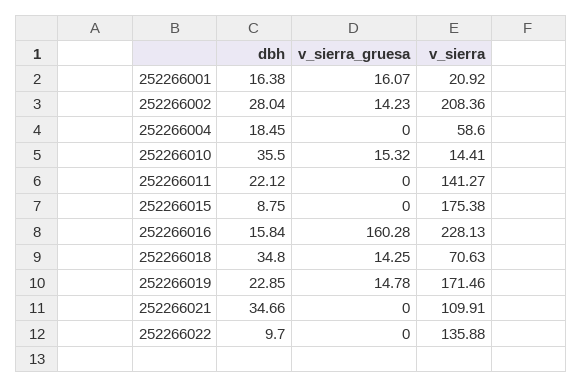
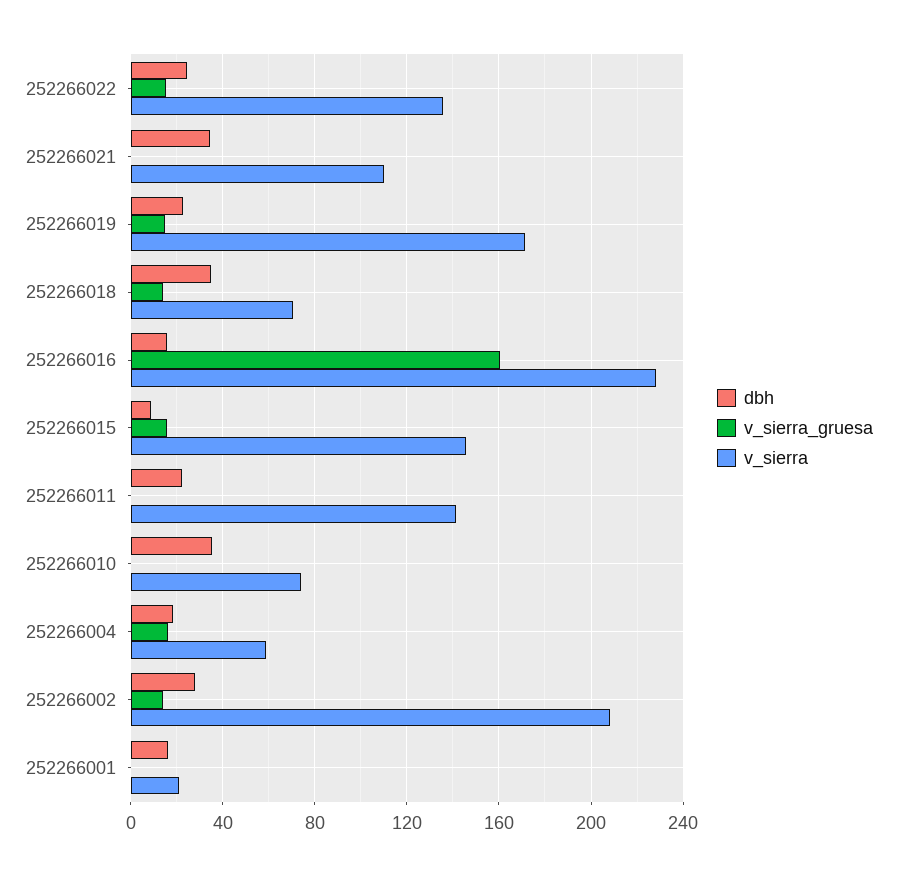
  {
    "dbh": {
      "252266001": 16.38,
      "252266002": 28.04,
      "252266004": 18.45,
      "252266010": 35.5,
      "252266011": 22.12,
      "252266015": 8.75,
      "252266016": 15.84,
      "252266018": 34.8,
      "252266019": 22.85,
      "252266021": 34.66,
-     "252266022": 9.7
+     "252266022": 25
    },
    "v_sierra_gruesa": {
-     "252266001": 16.07,
+     "252266001": 0,
      "252266002": 14.23,
-     "252266004": 0,
+     "252266004": 15,
-     "252266010": 15.32,
+     "252266010": 0,
      "252266011": 0,
-     "252266015": 0,
+     "252266015": 15,
      "252266016": 160.28,
      "252266018": 14.25,
      "252266019": 14.78,
      "252266021": 0,
-     "252266022": 0
+     "252266022": 15
    },
    "v_sierra": {
      "252266001": 20.92,
      "252266002": 208.36,
      "252266004": 58.6,
-     "252266010": 14.41,
+     "252266010": 75,
      "252266011": 141.27,
-     "252266015": 175.38,
+     "252266015": 145,
      "252266016": 228.13,
      "252266018": 70.63,
      "252266019": 171.46,
      "252266021": 109.91,
      "252266022": 135.88
    }
  }

